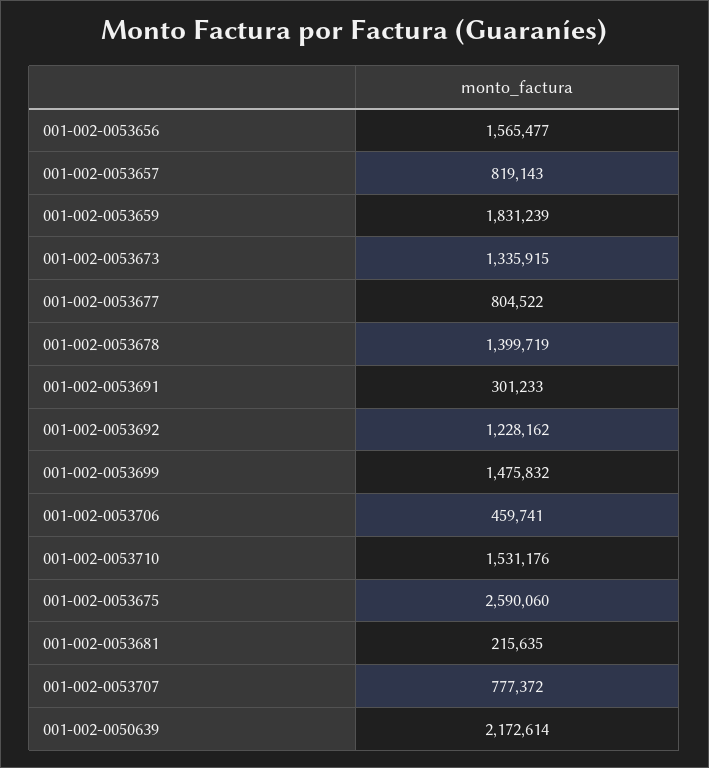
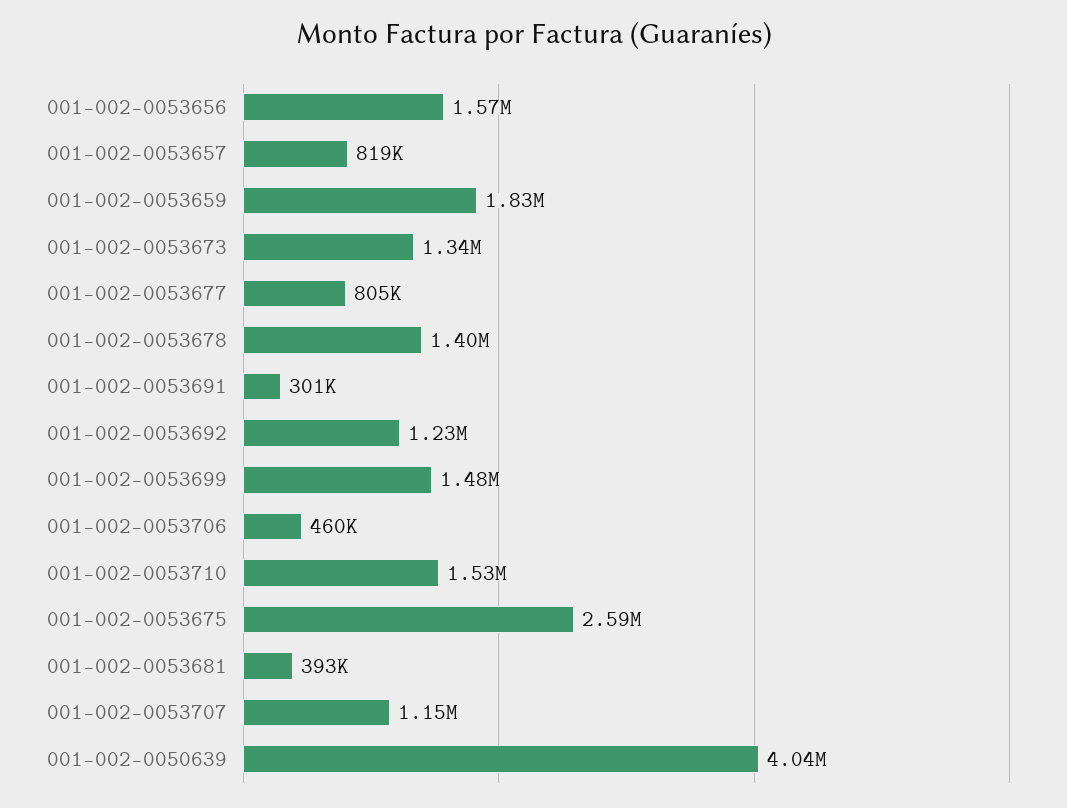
  {
    "001-002-0053656": 1565477,
    "001-002-0053657": 819143,
    "001-002-0053659": 1831239,
    "001-002-0053673": 1335915,
    "001-002-0053677": 804522,
    "001-002-0053678": 1399719,
    "001-002-0053691": 301233,
    "001-002-0053692": 1228162,
    "001-002-0053699": 1475832,
    "001-002-0053706": 459741,
    "001-002-0053710": 1531176,
    "001-002-0053675": 2590060,
-   "001-002-0053681": 215635,
+   "001-002-0053681": 393000,
-   "001-002-0053707": 777372,
+   "001-002-0053707": 1150000,
-   "001-002-0050639": 2172614
+   "001-002-0050639": 4040000
  }

